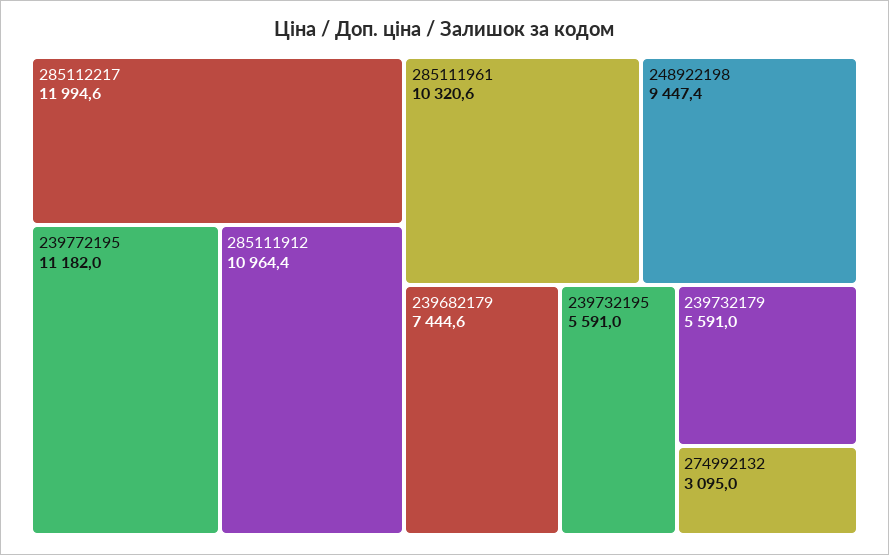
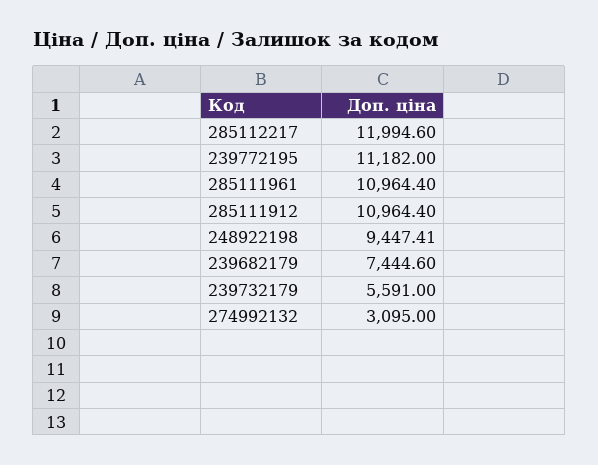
  {
    "285112217": 11994.6,
    "239772195": 11182,
    "285111912": 10964.4,
-   "285111961": 10320.6,
+   "285111961": 10964.4,
    "248922198": 9447.41,
    "239682179": 7444.6,
-   "239732195": 5591,
    "239732179": 5591,
    "274992132": 3095
  }

